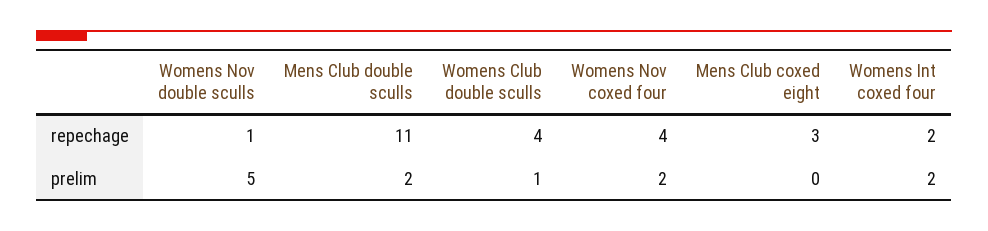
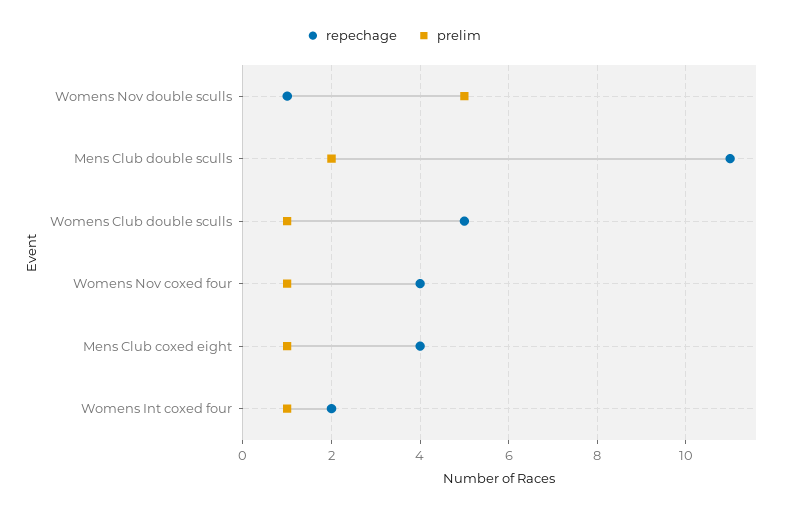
  {
    "repechage": {
      "Womens Nov double sculls": 1,
      "Mens Club double sculls": 11,
-     "Womens Club double sculls": 4,
+     "Womens Club double sculls": 5,
      "Womens Nov coxed four": 4,
-     "Mens Club coxed eight": 3,
+     "Mens Club coxed eight": 4,
      "Womens Int coxed four": 2
    },
    "prelim": {
      "Womens Nov double sculls": 5,
      "Mens Club double sculls": 2,
      "Womens Club double sculls": 1,
-     "Womens Nov coxed four": 2,
+     "Womens Nov coxed four": 1,
-     "Mens Club coxed eight": 0,
+     "Mens Club coxed eight": 1,
-     "Womens Int coxed four": 2
+     "Womens Int coxed four": 1
    }
  }

